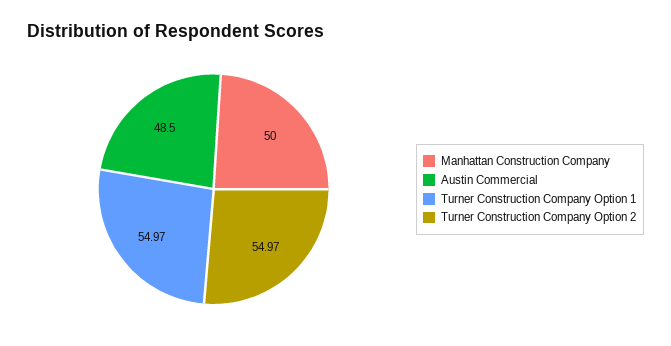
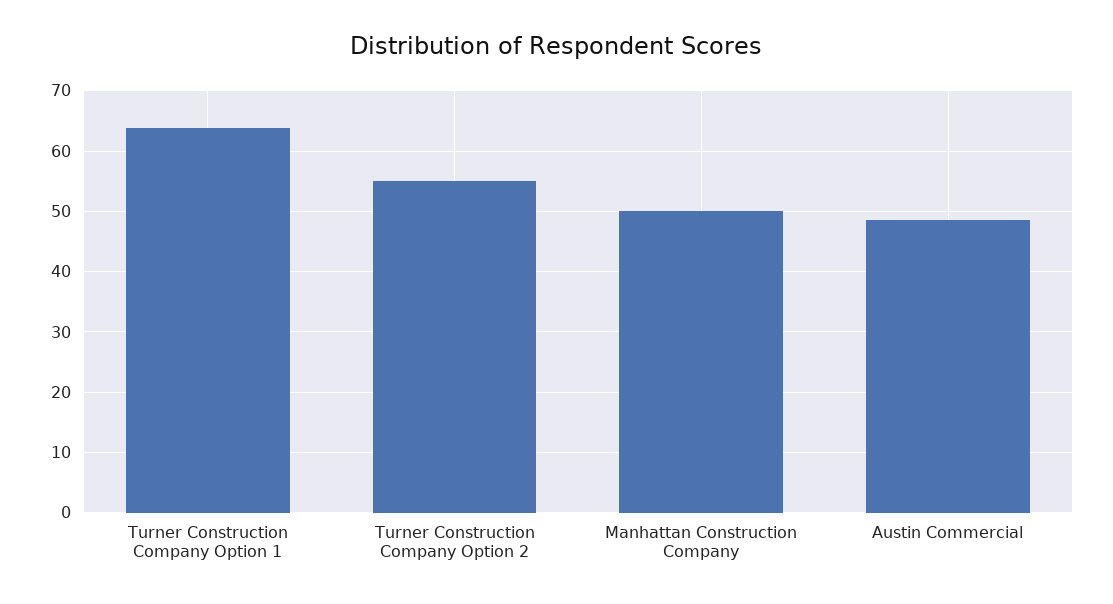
  {
    "Manhattan Construction Company": 50,
    "Austin Commercial": 48.5,
-   "Turner Construction Company Option 1": 54.97,
+   "Turner Construction Company Option 1": 64,
    "Turner Construction Company Option 2": 54.97
  }

